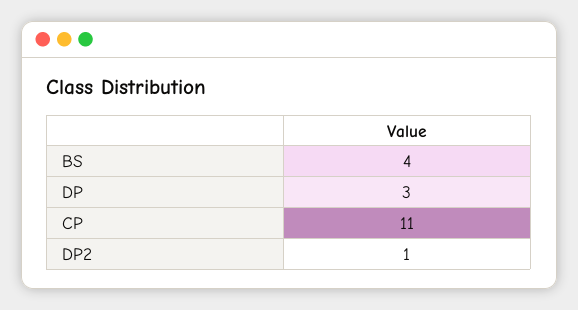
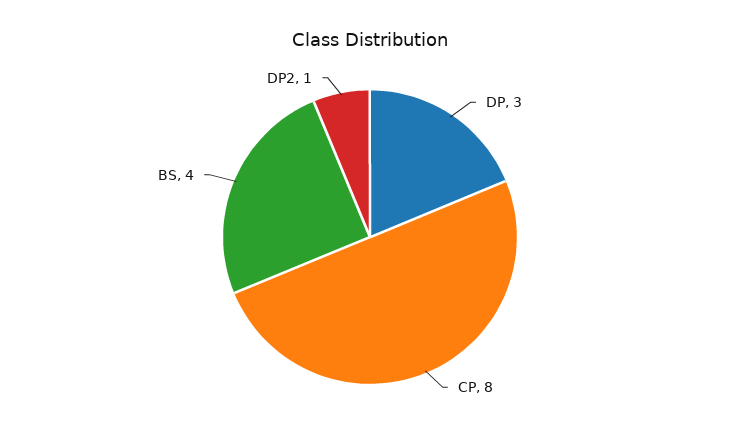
  {
    "BS": 4,
    "DP": 3,
-   "CP": 11,
+   "CP": 8,
    "DP2": 1
  }

